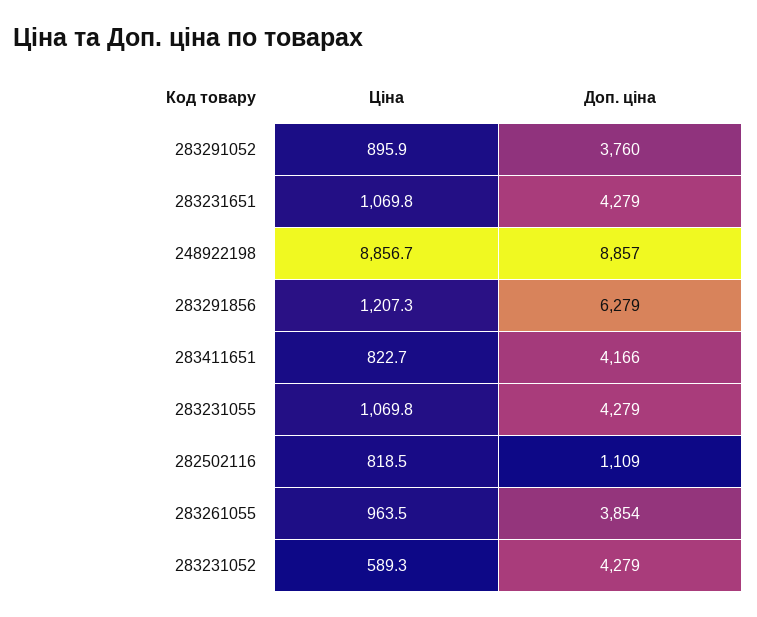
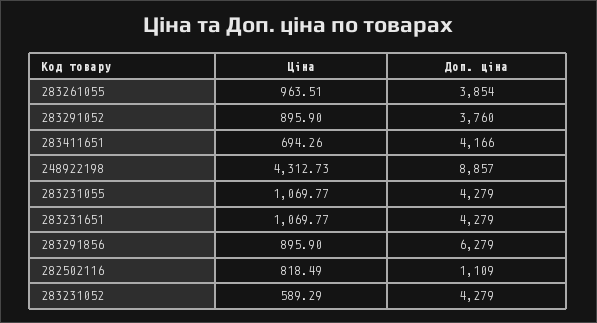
  {
    "Ціна": {
      "283291052": 895.9,
      "283231651": 1069.77,
-     "248922198": 8856.7,
+     "248922198": 4312.73,
-     "283291856": 1207.3,
+     "283291856": 895.9,
-     "283411651": 822.7,
+     "283411651": 694.26,
      "283231055": 1069.77,
      "282502116": 818.49,
      "283261055": 963.51,
      "283231052": 589.29
    },
    "Доп. ціна": {
      "283291052": 3760,
      "283231651": 4279,
      "248922198": 8857,
      "283291856": 6279,
      "283411651": 4166,
      "283231055": 4279,
      "282502116": 1109,
      "283261055": 3854,
      "283231052": 4279
    }
  }

